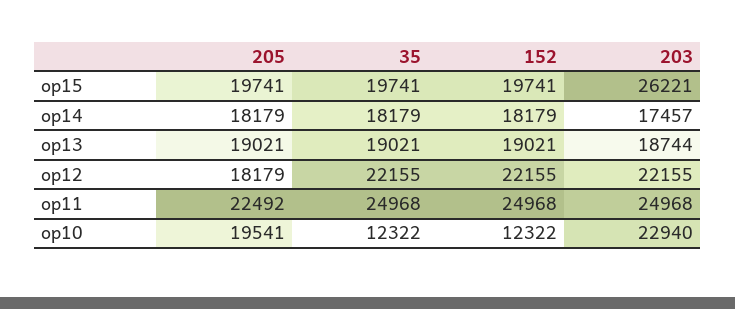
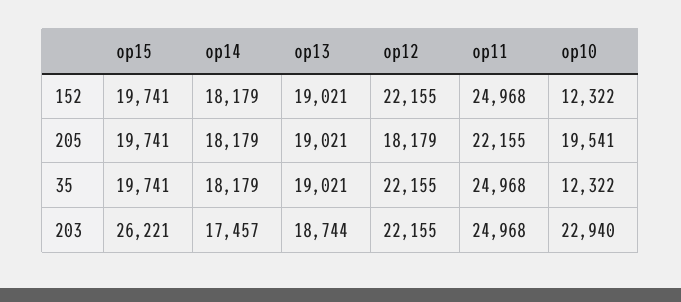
  {
    "205": {
      "op15": 19741,
      "op14": 18179,
      "op13": 19021,
      "op12": 18179,
-     "op11": 22492,
+     "op11": 22155,
      "op10": 19541
    },
    "35": {
      "op15": 19741,
      "op14": 18179,
      "op13": 19021,
      "op12": 22155,
      "op11": 24968,
      "op10": 12322
    },
    "152": {
      "op15": 19741,
      "op14": 18179,
      "op13": 19021,
      "op12": 22155,
      "op11": 24968,
      "op10": 12322
    },
    "203": {
      "op15": 26221,
      "op14": 17457,
      "op13": 18744,
      "op12": 22155,
      "op11": 24968,
      "op10": 22940
    }
  }

